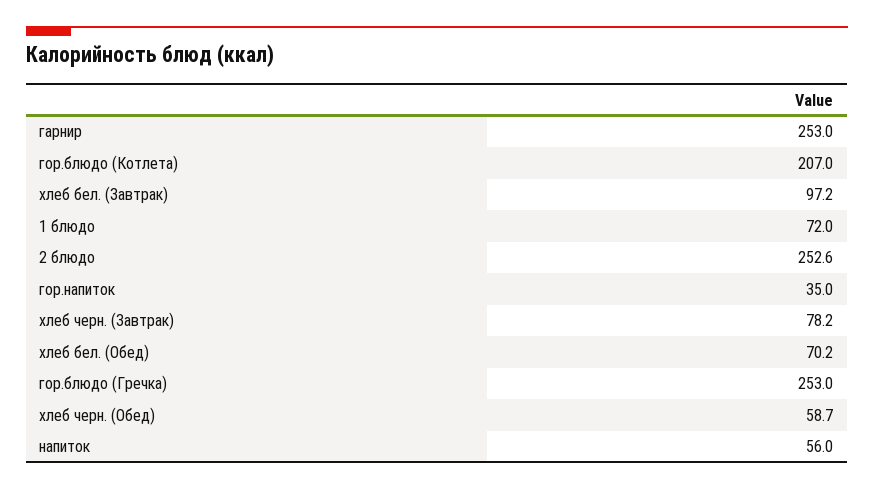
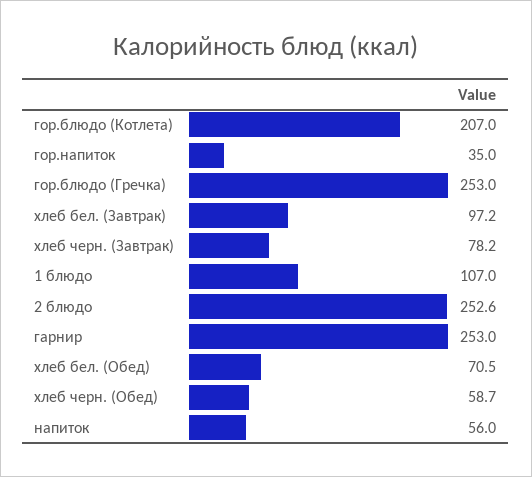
  {
    "гарнир": 253,
    "гор.блюдо (Котлета)": 207,
    "хлеб бел. (Завтрак)": 97.2,
-   "1 блюдо": 72,
+   "1 блюдо": 107,
    "2 блюдо": 252.6,
    "гор.напиток": 35,
    "хлеб черн. (Завтрак)": 78.2,
-   "хлеб бел. (Обед)": 70.2,
+   "хлеб бел. (Обед)": 70.5,
    "гор.блюдо (Гречка)": 253,
    "хлеб черн. (Обед)": 58.7,
    "напиток": 56
  }

